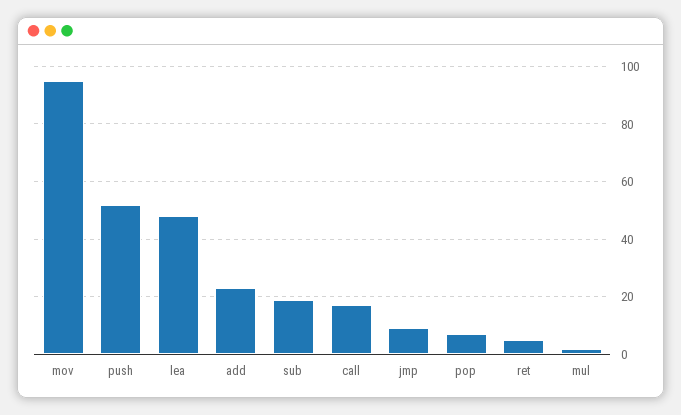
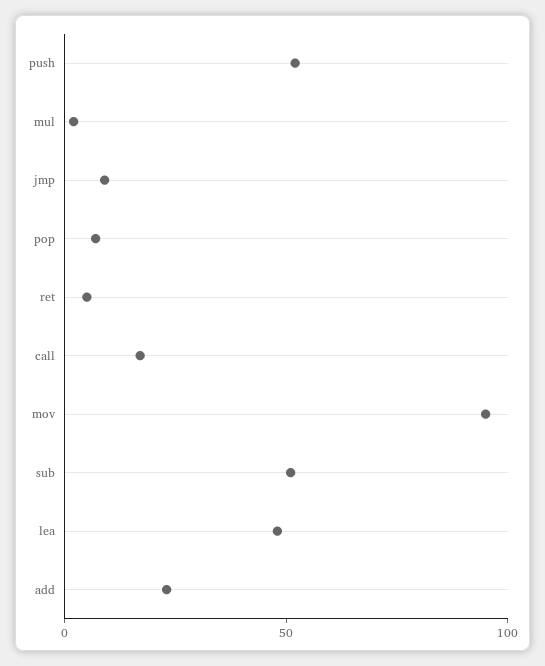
  {
    "mov": 95,
    "push": 50,
    "lea": 50,
    "add": 25,
-   "sub": 20,
+   "sub": 50,
    "call": 15,
    "jmp": 10,
    "pop": 5,
    "ret": 5,
    "mul": 0
  }

